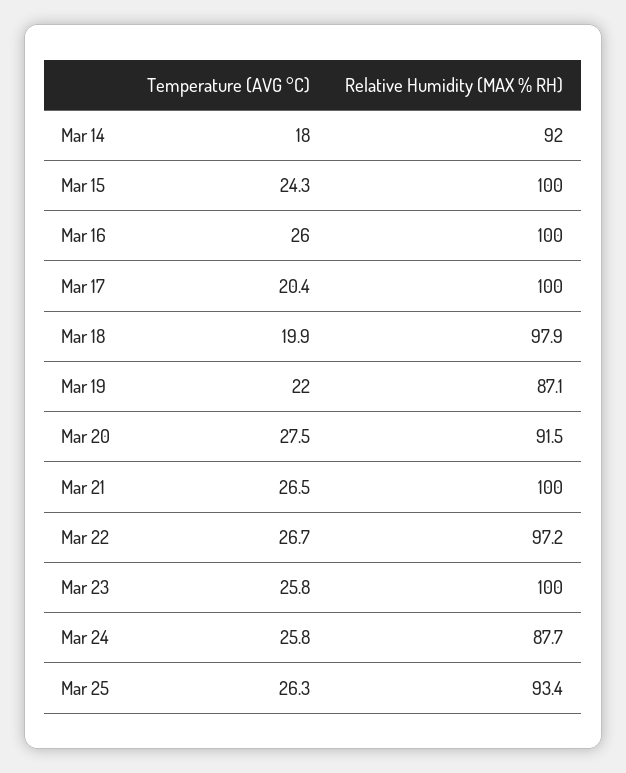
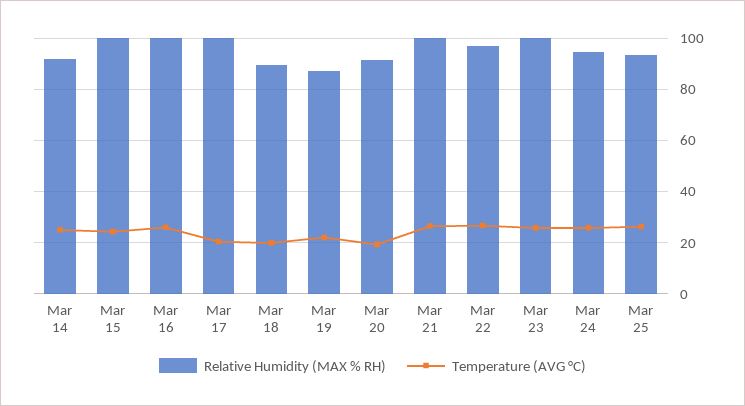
  {
    "Temperature (AVG °C)": {
-     "Mar 14": 18,
+     "Mar 14": 25,
      "Mar 15": 24.3,
      "Mar 16": 26,
      "Mar 17": 20.4,
      "Mar 18": 19.9,
      "Mar 19": 22,
-     "Mar 20": 27.5,
+     "Mar 20": 20,
      "Mar 21": 26.5,
      "Mar 22": 26.7,
      "Mar 23": 25.8,
      "Mar 24": 25.8,
      "Mar 25": 26.3
    },
    "Relative Humidity (MAX % RH)": {
      "Mar 14": 92,
      "Mar 15": 100,
      "Mar 16": 100,
      "Mar 17": 100,
-     "Mar 18": 97.9,
+     "Mar 18": 90,
      "Mar 19": 87.1,
      "Mar 20": 91.5,
      "Mar 21": 100,
      "Mar 22": 97.2,
      "Mar 23": 100,
-     "Mar 24": 87.7,
+     "Mar 24": 95,
      "Mar 25": 93.4
    }
  }

